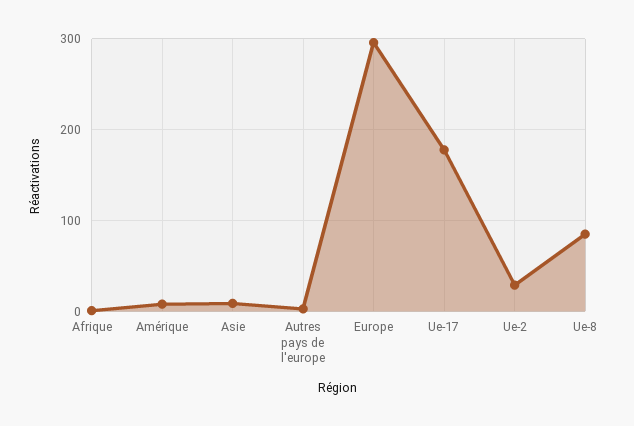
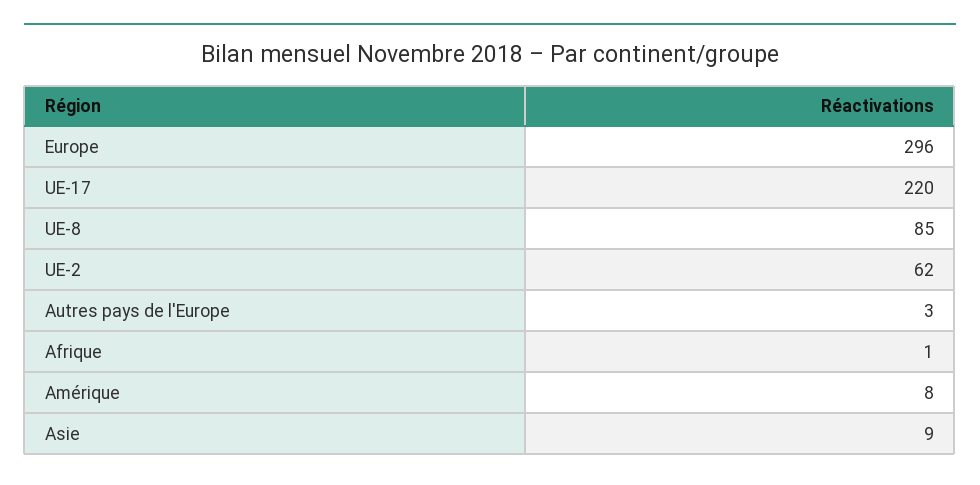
  {
    "Afrique": 1,
    "Amérique": 8,
    "Asie": 9,
    "Autres pays de l'europe": 3,
    "Europe": 296,
-   "Ue-17": 180,
+   "Ue-17": 220,
-   "Ue-2": 30,
+   "Ue-2": 62,
    "Ue-8": 85
  }

